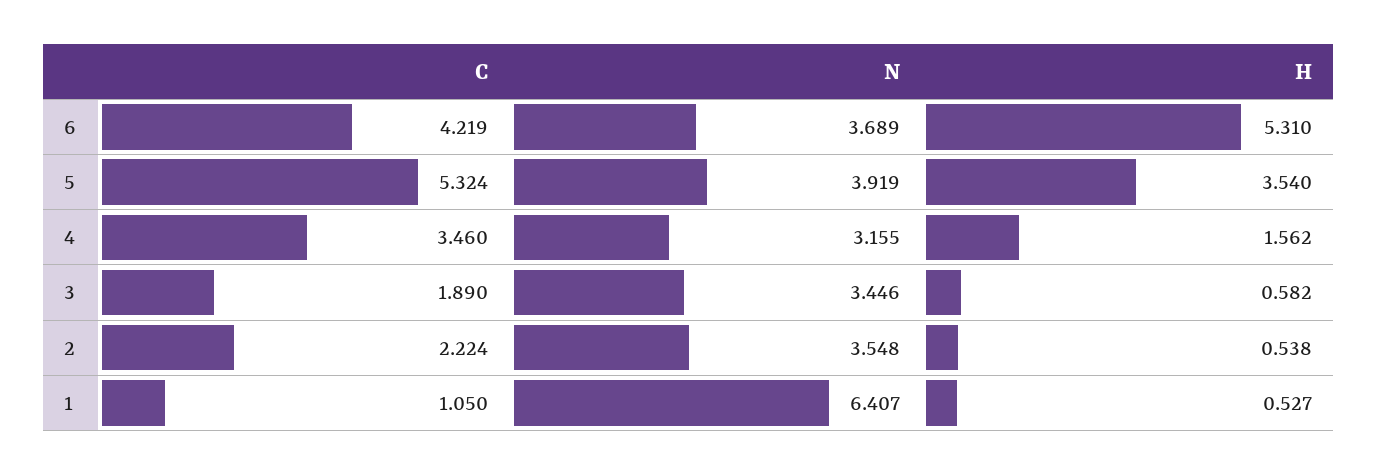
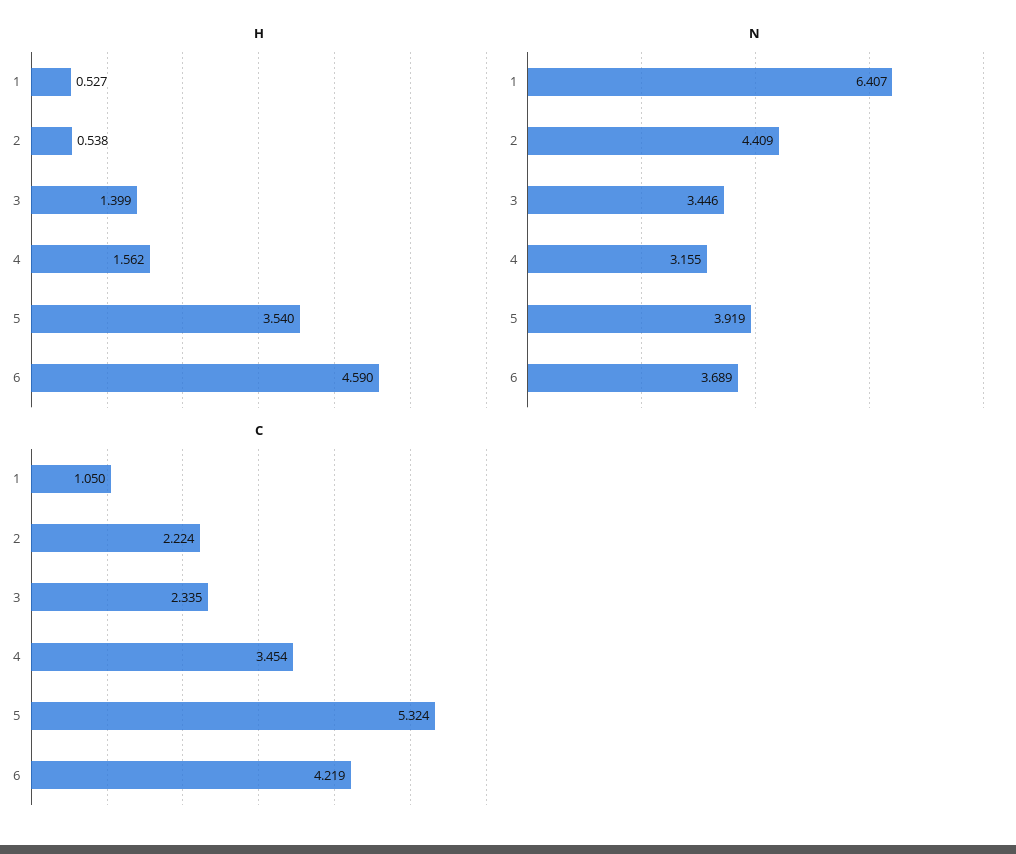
  {
    "C": {
      "6": 4.219,
      "5": 5.324,
-     "4": 3.46,
+     "4": 3.454,
-     "3": 1.89,
+     "3": 2.335,
      "2": 2.224,
      "1": 1.05
    },
    "N": {
      "6": 3.689,
      "5": 3.919,
      "4": 3.155,
      "3": 3.446,
-     "2": 3.548,
+     "2": 4.409,
      "1": 6.407
    },
    "H": {
-     "6": 5.31,
+     "6": 4.59,
      "5": 3.54,
      "4": 1.562,
-     "3": 0.582,
+     "3": 1.399,
      "2": 0.538,
      "1": 0.527
    }
  }

